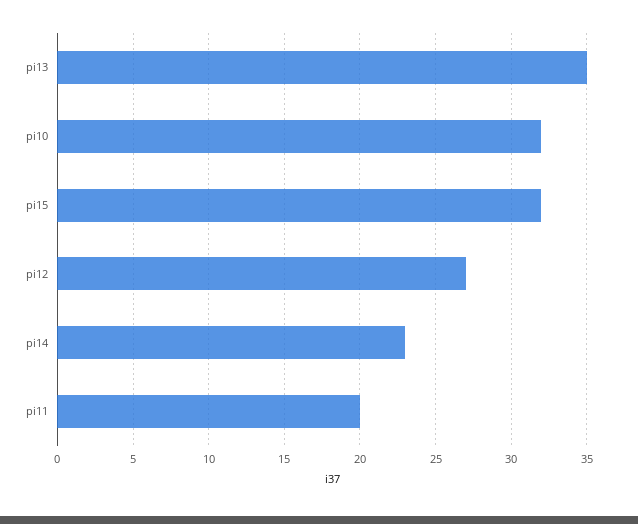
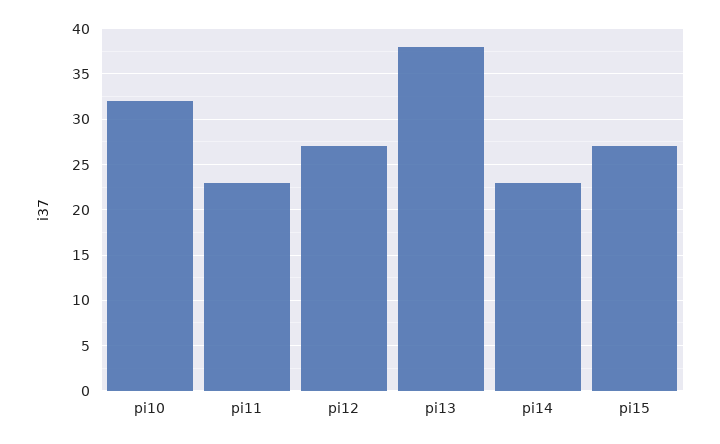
  {
-   "pi13": 35,
+   "pi13": 38,
    "pi10": 32,
-   "pi15": 32,
+   "pi15": 27,
    "pi12": 27,
    "pi14": 23,
-   "pi11": 20
+   "pi11": 23
  }

